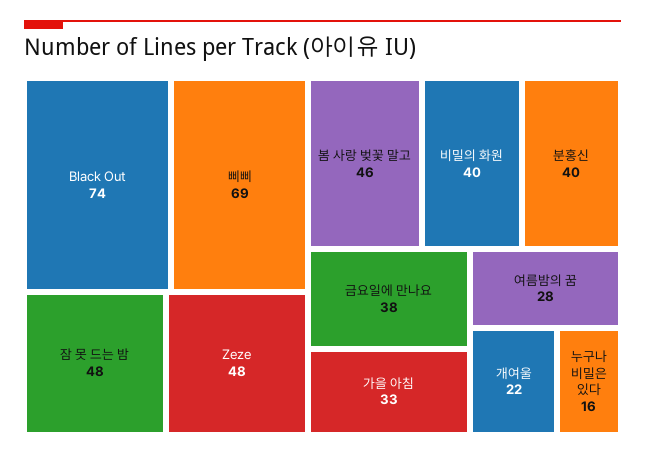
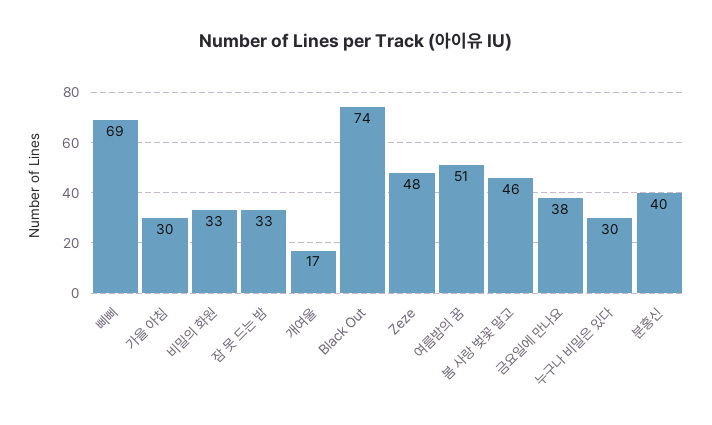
  {
    "Black Out": 74,
    "삐삐": 69,
-   "잠 못 드는 밤": 48,
+   "잠 못 드는 밤": 33,
    "Zeze": 48,
    "봄 사랑 벚꽃 말고": 46,
-   "비밀의 화원": 40,
+   "비밀의 화원": 33,
    "분홍신": 40,
    "금요일에 만나요": 38,
-   "가을 아침": 33,
+   "가을 아침": 30,
-   "여름밤의 꿈": 28,
+   "여름밤의 꿈": 51,
-   "개여울": 22,
+   "개여울": 17,
-   "누구나 비밀은 있다": 16
+   "누구나 비밀은 있다": 30
  }

